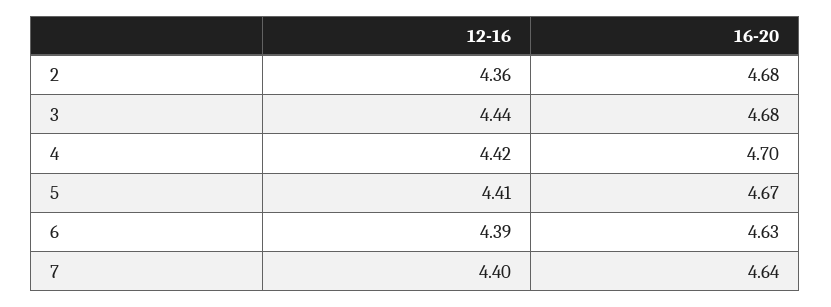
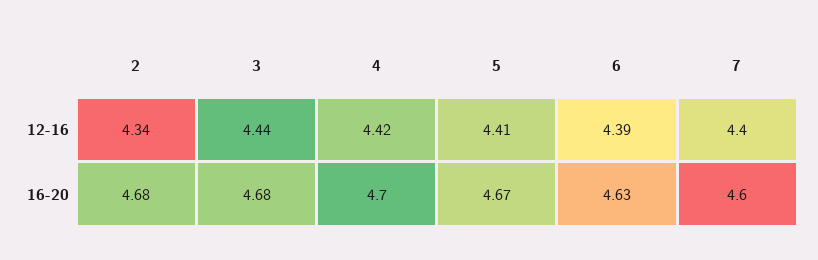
  {
    "12-16": {
-     "2": 4.36,
+     "2": 4.34,
      "3": 4.44,
      "4": 4.42,
      "5": 4.41,
      "6": 4.39,
      "7": 4.4
    },
    "16-20": {
      "2": 4.68,
      "3": 4.68,
      "4": 4.7,
      "5": 4.67,
      "6": 4.63,
-     "7": 4.64
+     "7": 4.6
    }
  }

